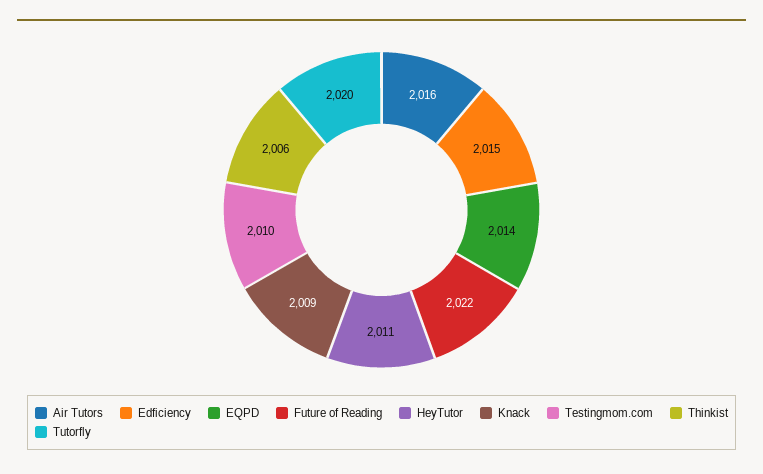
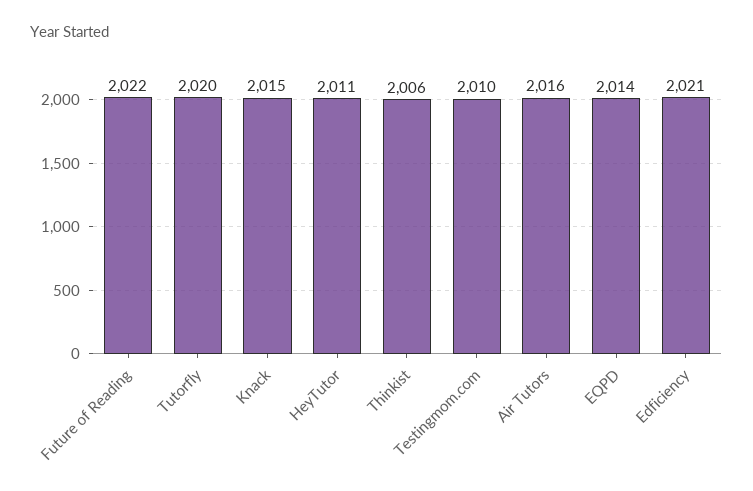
  {
    "Air Tutors": 2016,
-   "Edficiency": 2015,
+   "Edficiency": 2021,
    "EQPD": 2014,
    "Future of Reading": 2022,
    "HeyTutor": 2011,
-   "Knack": 2009,
+   "Knack": 2015,
    "Testingmom.com": 2010,
    "Thinkist": 2006,
    "Tutorfly": 2020
  }

